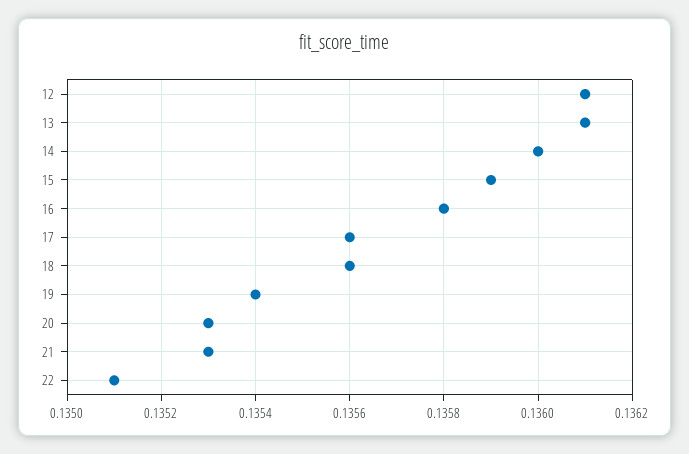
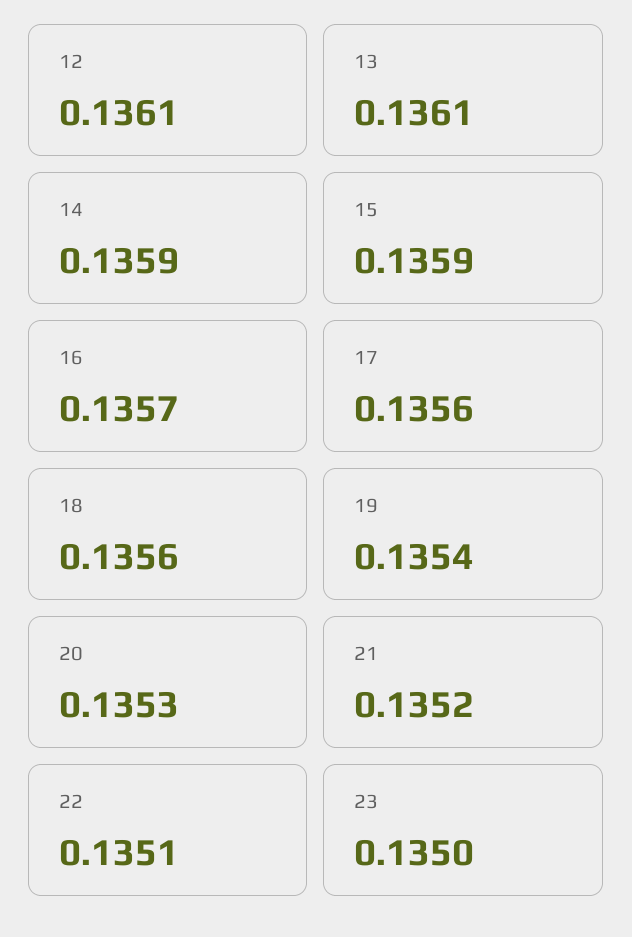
  {
    "12": 0.1361,
    "13": 0.1361,
-   "14": 0.136,
+   "14": 0.1359,
    "15": 0.1359,
-   "16": 0.1358,
+   "16": 0.1357,
    "17": 0.1356,
    "18": 0.1356,
    "19": 0.1354,
    "20": 0.1353,
-   "21": 0.1353,
+   "21": 0.1352,
-   "22": 0.1351
+   "22": 0.1351,
+   "23": 0.135
  }

